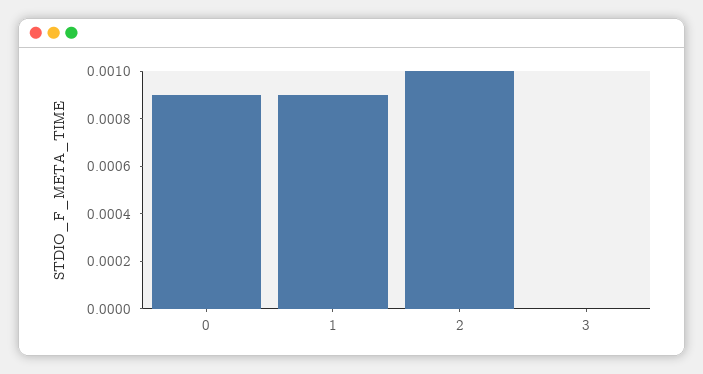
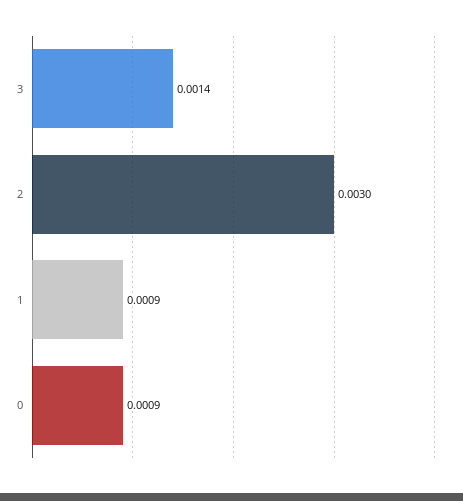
  {
    "0": 0.0009,
    "1": 0.0009,
-   "2": 0.001,
+   "2": 0.003,
-   "3": 0
+   "3": 0.0014
  }

